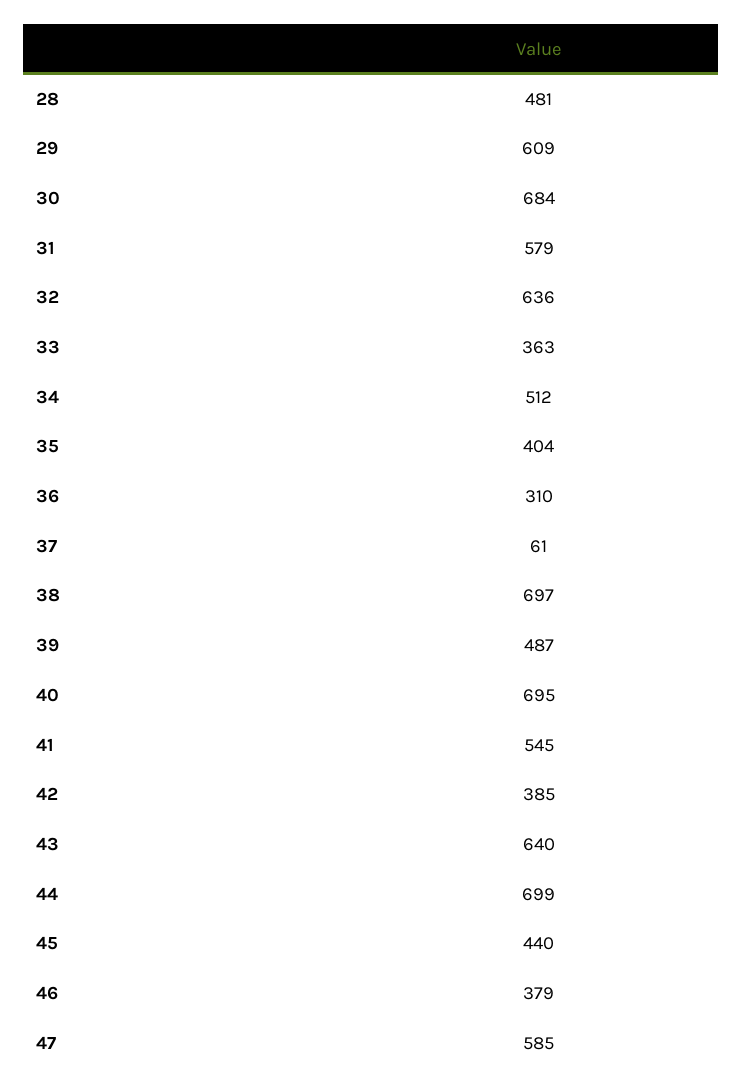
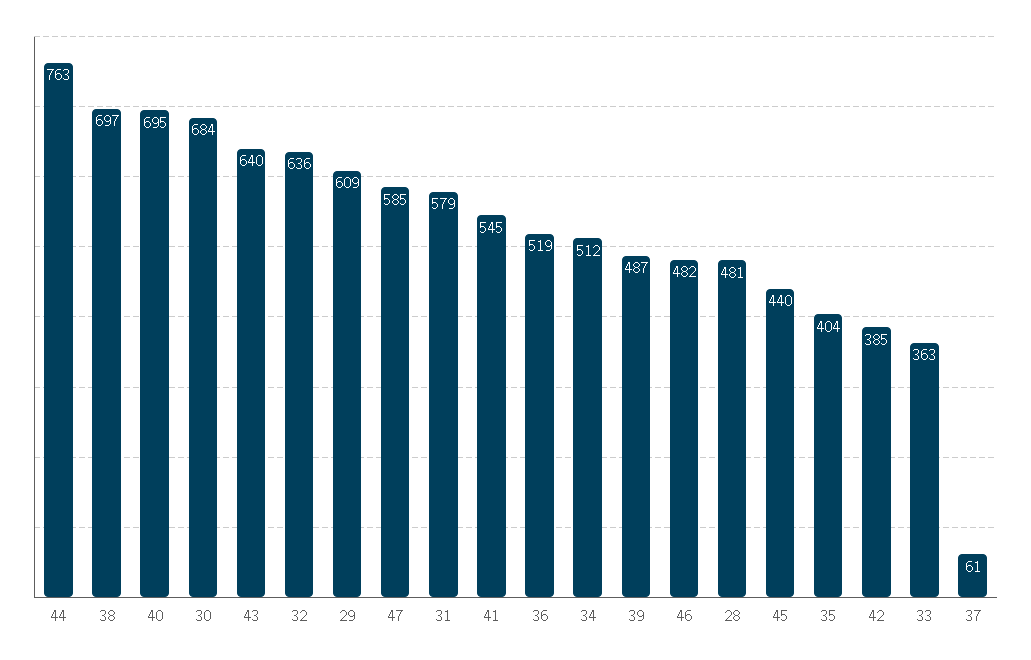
  {
    "28": 481,
    "29": 609,
    "30": 684,
    "31": 579,
    "32": 636,
    "33": 363,
    "34": 512,
    "35": 404,
-   "36": 310,
+   "36": 519,
    "37": 61,
    "38": 697,
    "39": 487,
    "40": 695,
    "41": 545,
    "42": 385,
    "43": 640,
-   "44": 699,
+   "44": 763,
    "45": 440,
-   "46": 379,
+   "46": 482,
    "47": 585
  }

